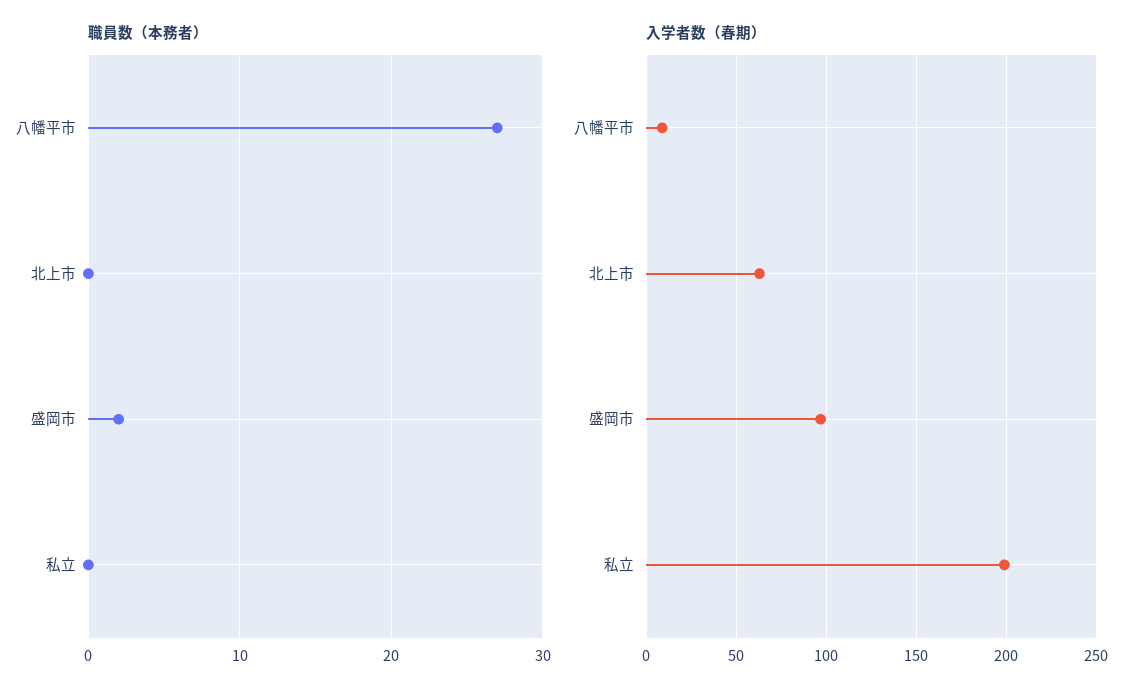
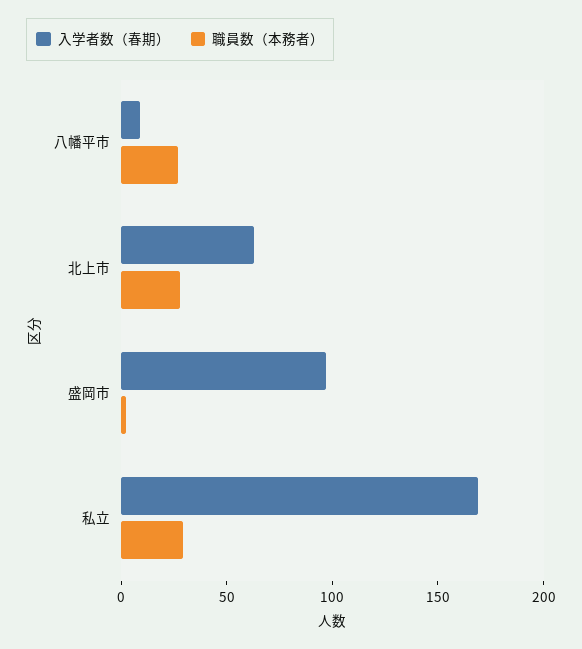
  {
    "職員数（本務者）": {
      "八幡平市": 27,
-     "北上市": 0,
+     "北上市": 30,
      "盛岡市": 2,
-     "私立": 0
+     "私立": 30
    },
    "入学者数（春期）": {
      "八幡平市": 10,
      "北上市": 65,
      "盛岡市": 95,
-     "私立": 200
+     "私立": 170
    }
  }

